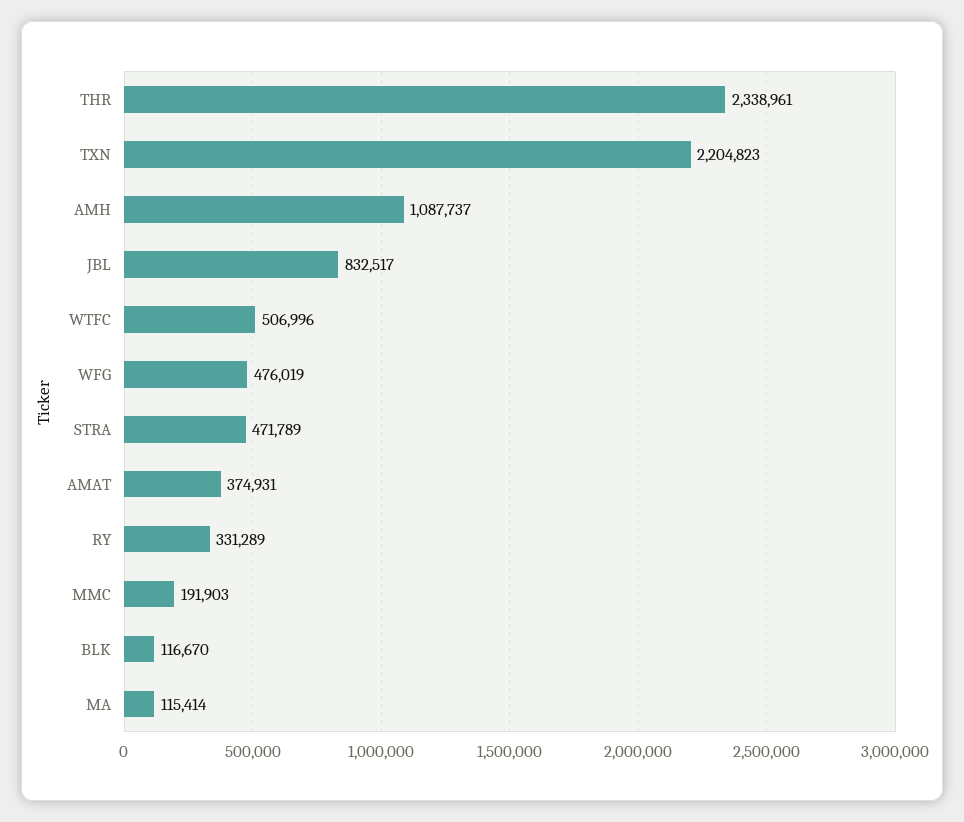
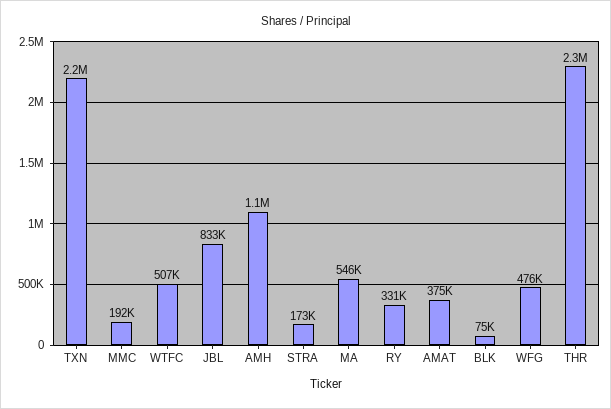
  {
    "THR": 2338961,
    "TXN": 2204823,
    "AMH": 1087737,
    "JBL": 832517,
    "WTFC": 506996,
    "WFG": 476019,
-   "STRA": 471789,
+   "STRA": 173000,
    "AMAT": 374931,
    "RY": 331289,
    "MMC": 191903,
-   "BLK": 116670,
+   "BLK": 75000,
-   "MA": 115414
+   "MA": 546000
  }

